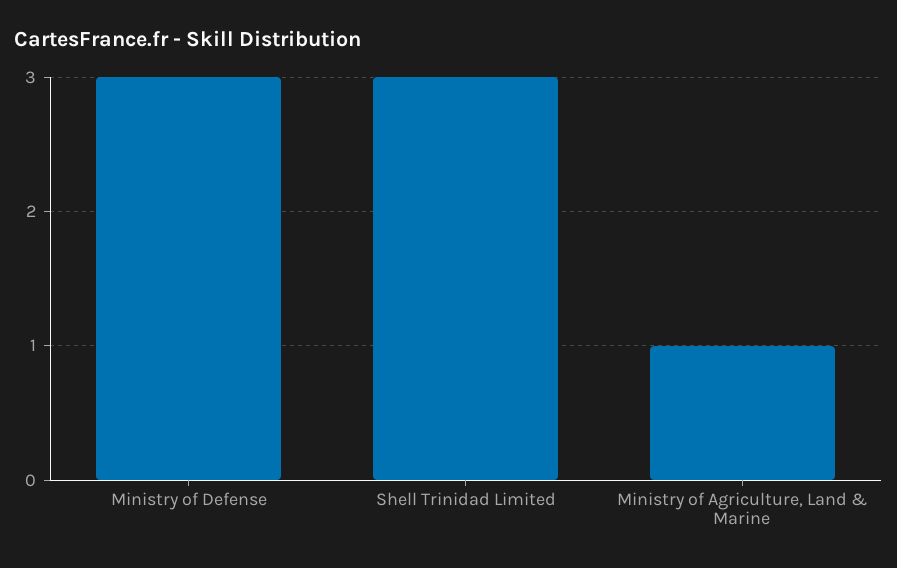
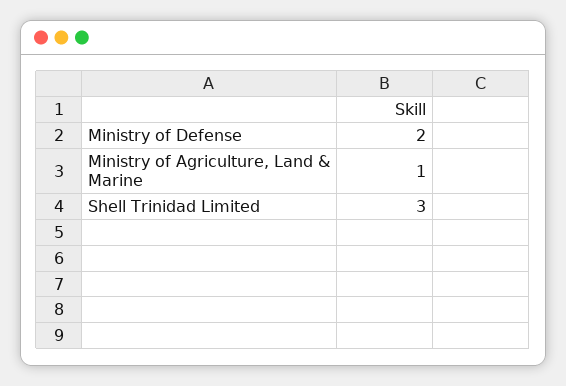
  {
-   "Ministry of Defense": 3,
+   "Ministry of Defense": 2,
    "Shell Trinidad Limited": 3,
    "Ministry of Agriculture, Land & Marine": 1
  }

